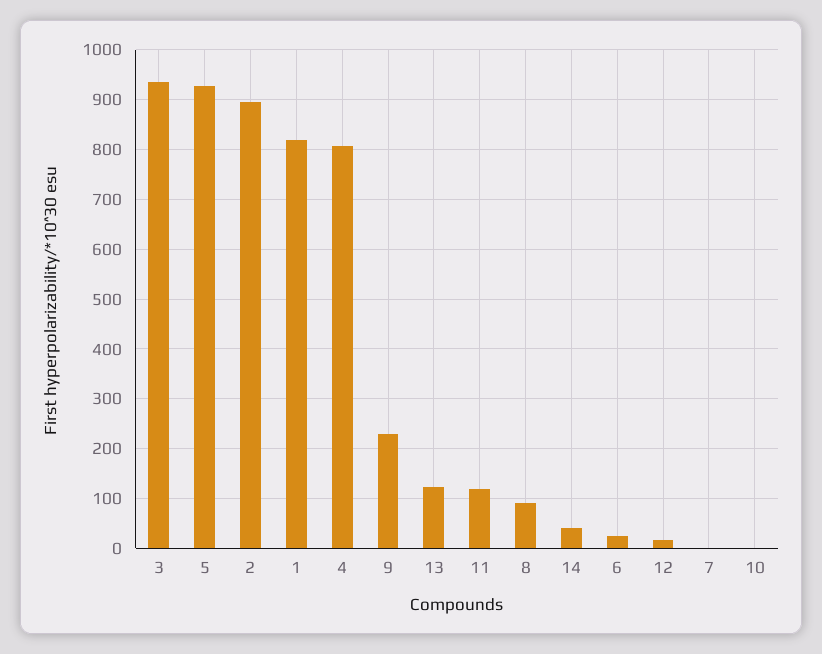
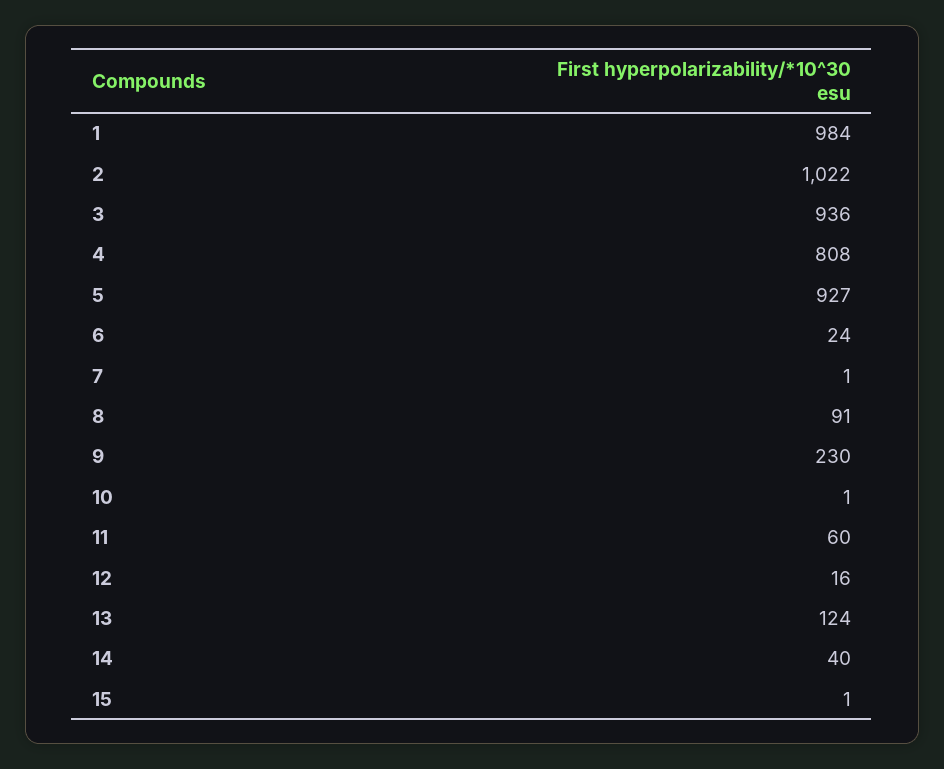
  {
    "3": 936,
    "5": 927,
-   "2": 900,
+   "2": 1022,
-   "1": 820,
+   "1": 984,
    "4": 808,
    "9": 230,
    "13": 124,
-   "11": 120,
+   "11": 60,
    "8": 91,
    "14": 40,
    "6": 24,
    "12": 16,
    "7": 1,
-   "10": 1
+   "10": 1,
+   "15": 1
  }

